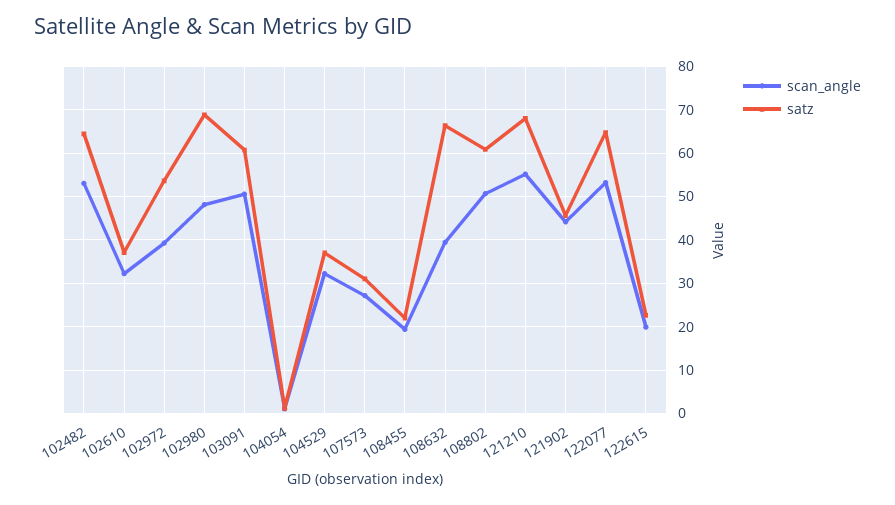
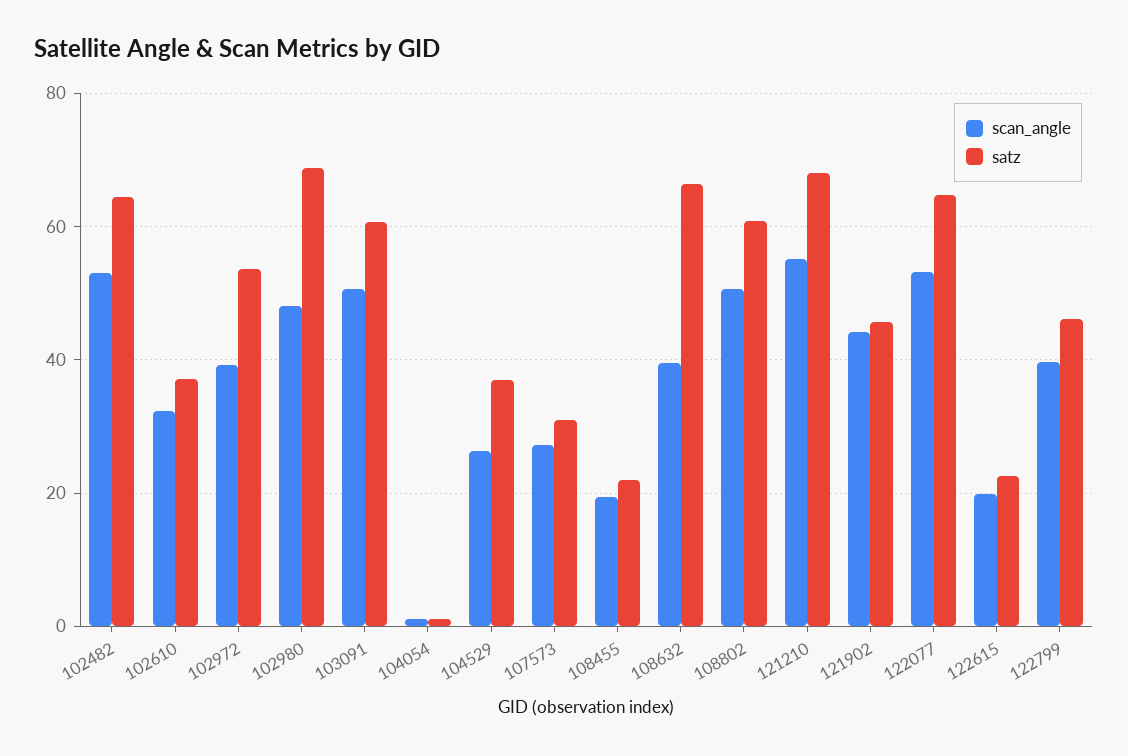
  {
    "scan_angle": {
      "102482": 54,
      "102610": 32,
      "102972": 40,
      "102980": 48,
      "103091": 50,
      "104054": 2,
-     "104529": 32,
+     "104529": 26,
      "107573": 28,
      "108455": 20,
      "108632": 40,
      "108802": 50,
      "121210": 56,
      "121902": 44,
      "122077": 54,
-     "122615": 20
+     "122615": 20,
+     "122799": 40
    },
    "satz": {
      "102482": 64,
      "102610": 38,
      "102972": 54,
      "102980": 68,
      "103091": 60,
      "104054": 2,
      "104529": 38,
      "107573": 32,
      "108455": 22,
      "108632": 66,
      "108802": 60,
      "121210": 68,
      "121902": 46,
      "122077": 64,
-     "122615": 22
+     "122615": 22,
+     "122799": 46
    }
  }

